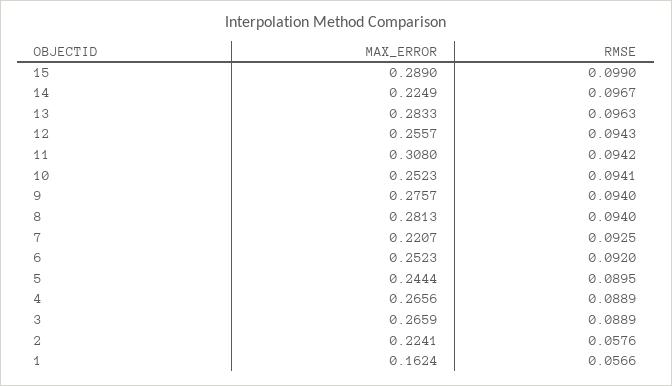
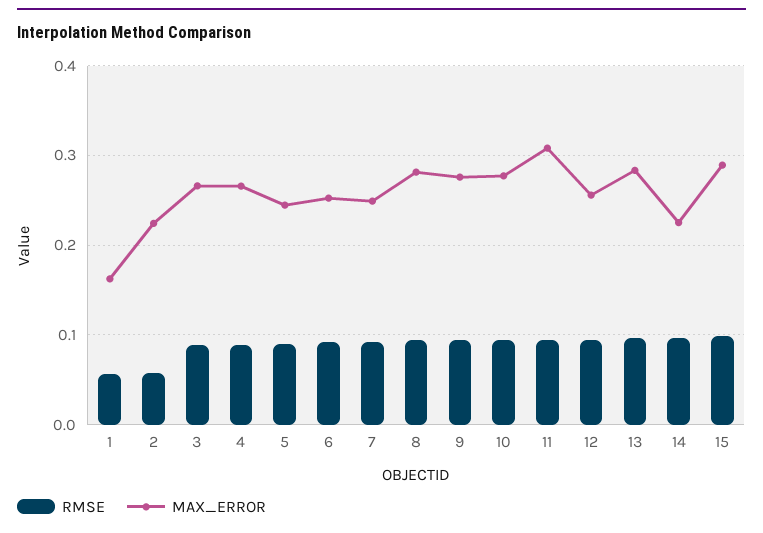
  {
    "MAX_ERROR": {
      "15": 0.289,
      "14": 0.2249,
      "13": 0.2833,
      "12": 0.2557,
      "11": 0.308,
-     "10": 0.2523,
+     "10": 0.28,
      "9": 0.2757,
      "8": 0.2813,
-     "7": 0.2207,
+     "7": 0.25,
      "6": 0.2523,
      "5": 0.2444,
      "4": 0.2656,
      "3": 0.2659,
      "2": 0.2241,
      "1": 0.1624
    },
    "RMSE": {
      "15": 0.099,
      "14": 0.0967,
      "13": 0.0963,
      "12": 0.0943,
      "11": 0.0942,
      "10": 0.0941,
      "9": 0.094,
      "8": 0.094,
      "7": 0.0925,
      "6": 0.092,
      "5": 0.0895,
      "4": 0.0889,
      "3": 0.0889,
      "2": 0.0576,
      "1": 0.0566
    }
  }

